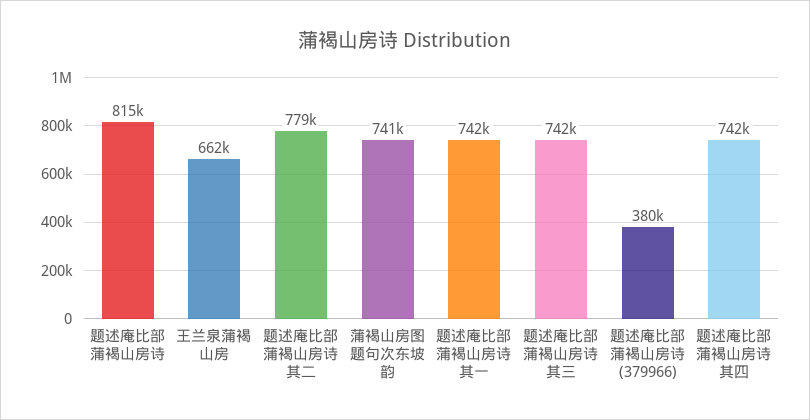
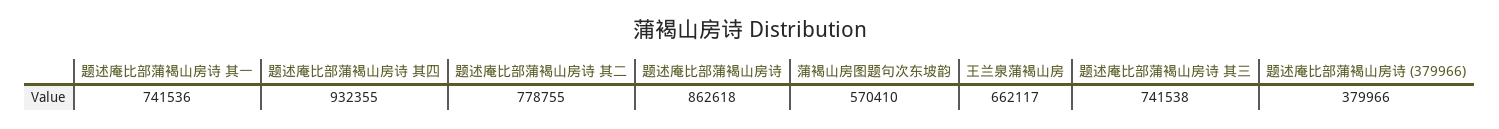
  {
-   "题述庵比部蒲褐山房诗": 815000,
+   "题述庵比部蒲褐山房诗": 862618,
    "王兰泉蒲褐山房": 662117,
    "题述庵比部蒲褐山房诗 其二": 778755,
-   "蒲褐山房图题句次东坡韵": 741000,
+   "蒲褐山房图题句次东坡韵": 570410,
    "题述庵比部蒲褐山房诗 其一": 741536,
    "题述庵比部蒲褐山房诗 其三": 741538,
    "题述庵比部蒲褐山房诗 (379966)": 379966,
-   "题述庵比部蒲褐山房诗 其四": 742000
+   "题述庵比部蒲褐山房诗 其四": 932355
  }

